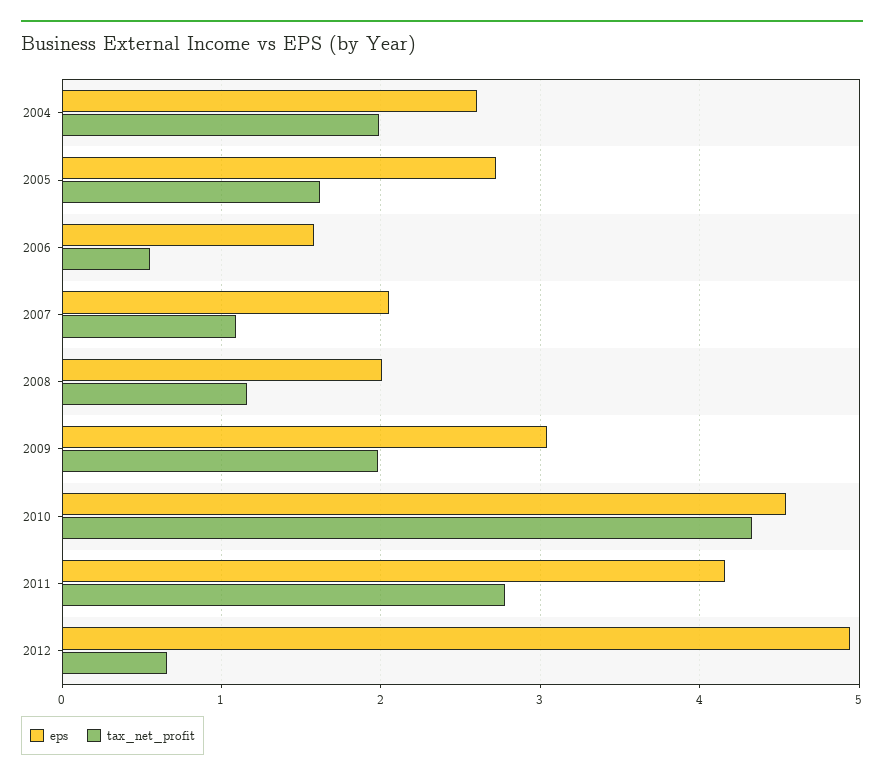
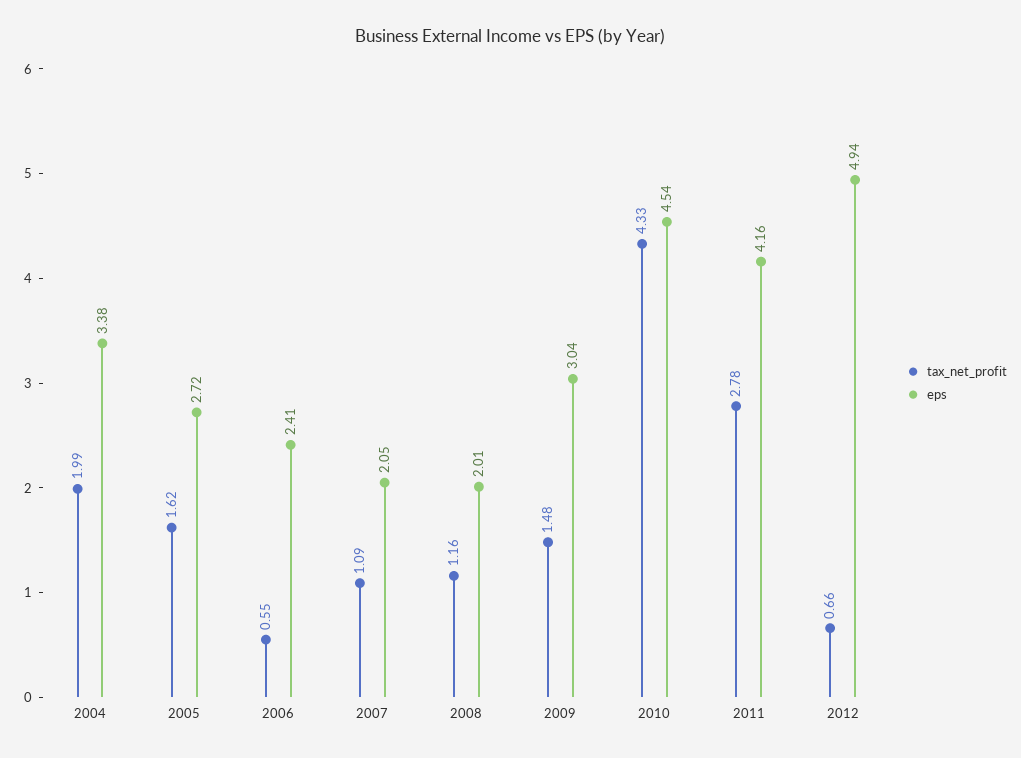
  {
    "eps": {
-     "2004": 2.6,
+     "2004": 3.38,
      "2005": 2.72,
-     "2006": 1.6,
+     "2006": 2.41,
      "2007": 2.05,
      "2008": 2.01,
      "2009": 3.04,
      "2010": 4.54,
      "2011": 4.16,
      "2012": 4.94
    },
    "tax_net_profit": {
      "2004": 1.99,
      "2005": 1.62,
      "2006": 0.55,
      "2007": 1.09,
      "2008": 1.16,
-     "2009": 2,
+     "2009": 1.48,
      "2010": 4.33,
      "2011": 2.78,
      "2012": 0.66
    }
  }

